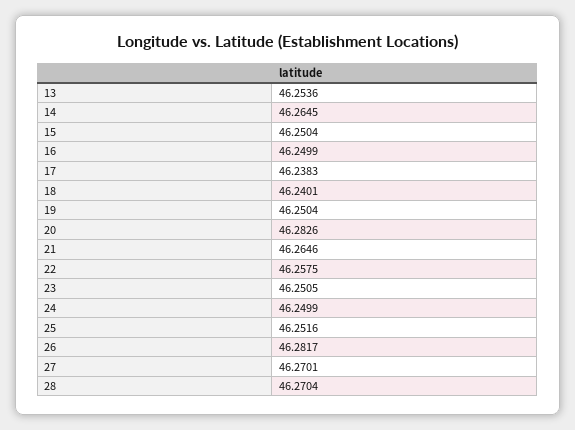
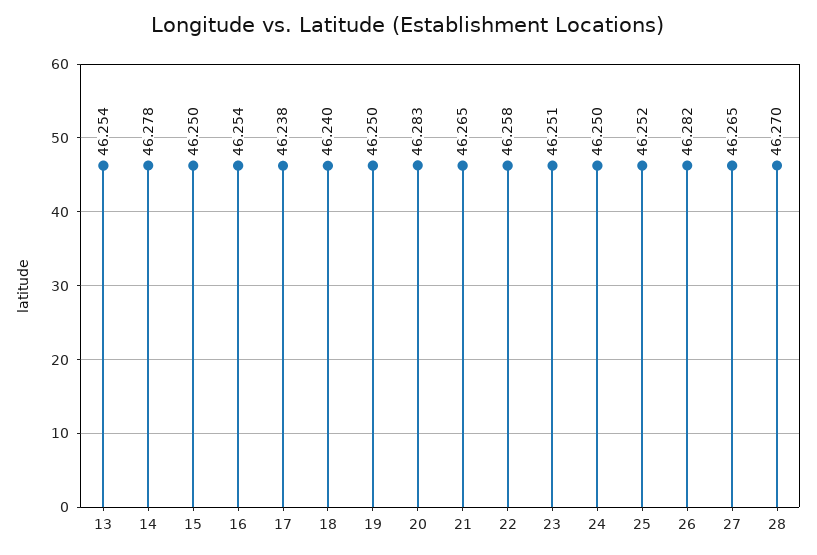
  {
    "13": 46.2536,
-   "14": 46.2645,
+   "14": 46.278,
    "15": 46.2504,
-   "16": 46.2499,
+   "16": 46.254,
    "17": 46.2383,
    "18": 46.2401,
    "19": 46.2504,
    "20": 46.2826,
    "21": 46.2646,
    "22": 46.2575,
    "23": 46.2505,
    "24": 46.2499,
    "25": 46.2516,
    "26": 46.2817,
-   "27": 46.2701,
+   "27": 46.265,
    "28": 46.2704
  }

